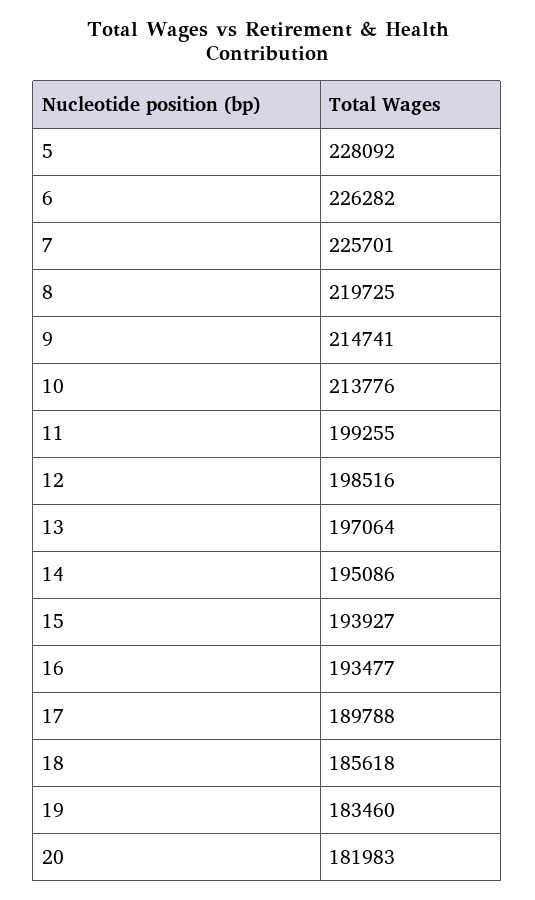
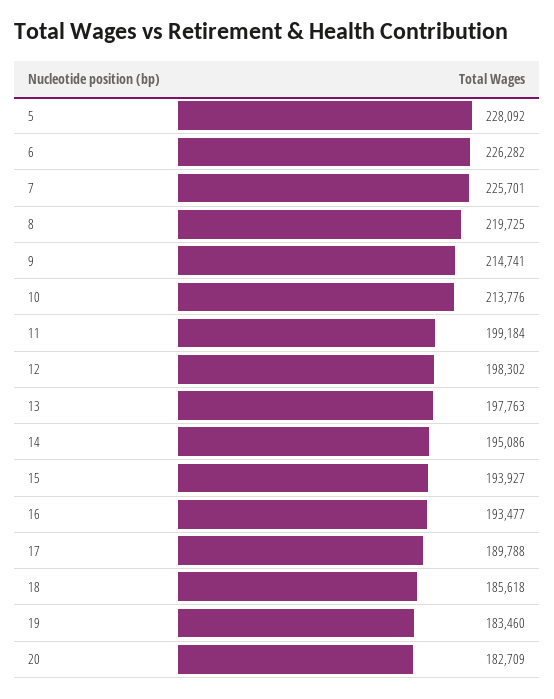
  {
    "5": 228092,
    "6": 226282,
    "7": 225701,
    "8": 219725,
    "9": 214741,
    "10": 213776,
-   "11": 199255,
+   "11": 199184,
-   "12": 198516,
+   "12": 198302,
-   "13": 197064,
+   "13": 197763,
    "14": 195086,
    "15": 193927,
    "16": 193477,
    "17": 189788,
    "18": 185618,
    "19": 183460,
-   "20": 181983
+   "20": 182709
  }

